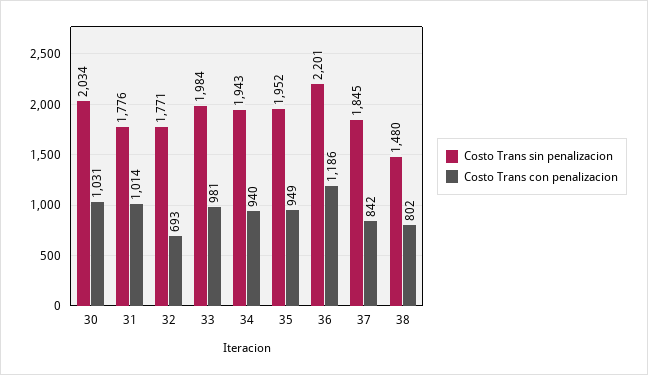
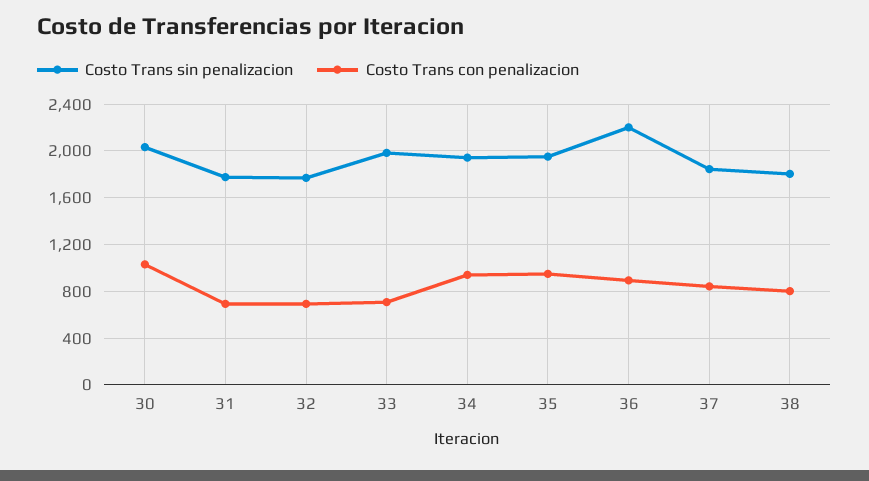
  {
    "Costo Trans sin penalizacion": {
      "30": 2034,
      "31": 1776,
      "32": 1771,
      "33": 1984,
      "34": 1943,
      "35": 1952,
      "36": 2201,
      "37": 1845,
-     "38": 1480
+     "38": 1800
    },
    "Costo Trans con penalizacion": {
      "30": 1031,
-     "31": 1014,
+     "31": 700,
      "32": 693,
-     "33": 981,
+     "33": 700,
      "34": 940,
      "35": 949,
-     "36": 1186,
+     "36": 900,
      "37": 842,
      "38": 802
    }
  }

